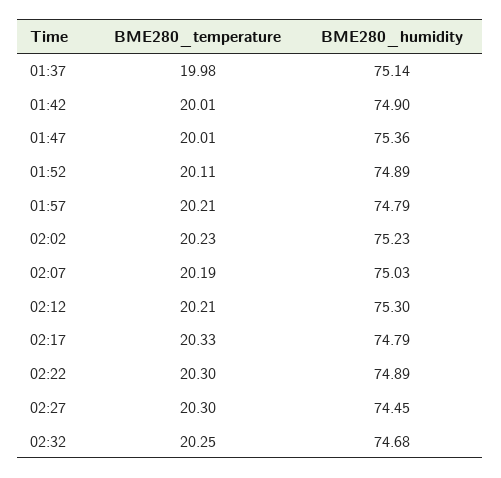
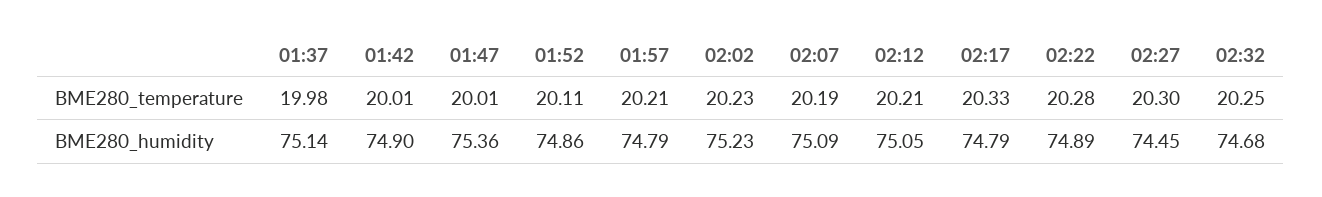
  {
    "BME280_temperature": {
      "01:37": 19.98,
      "01:42": 20.01,
      "01:47": 20.01,
      "01:52": 20.11,
      "01:57": 20.21,
      "02:02": 20.23,
      "02:07": 20.19,
      "02:12": 20.21,
      "02:17": 20.33,
-     "02:22": 20.3,
+     "02:22": 20.28,
      "02:27": 20.3,
      "02:32": 20.25
    },
    "BME280_humidity": {
      "01:37": 75.14,
      "01:42": 74.9,
      "01:47": 75.36,
-     "01:52": 74.89,
+     "01:52": 74.86,
      "01:57": 74.79,
      "02:02": 75.23,
-     "02:07": 75.03,
+     "02:07": 75.09,
-     "02:12": 75.3,
+     "02:12": 75.05,
      "02:17": 74.79,
      "02:22": 74.89,
      "02:27": 74.45,
      "02:32": 74.68
    }
  }

